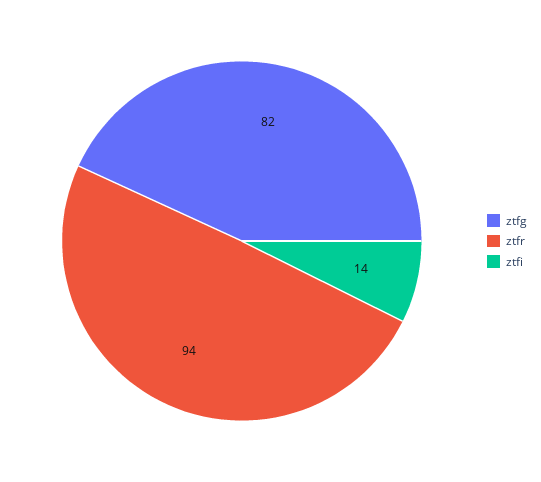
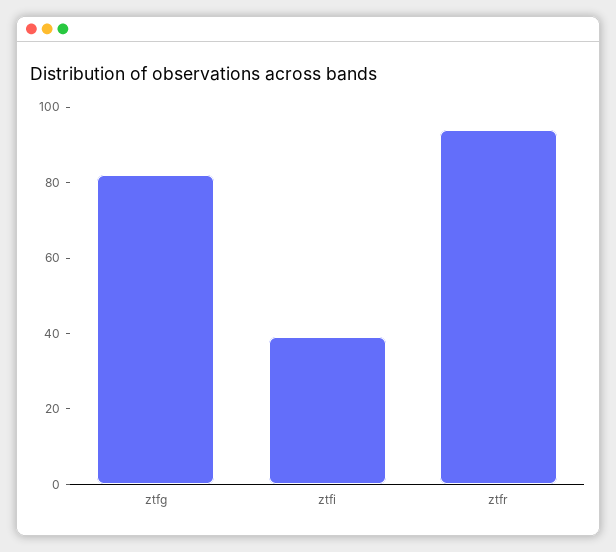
  {
    "ztfg": 82,
    "ztfr": 94,
-   "ztfi": 14
+   "ztfi": 40
  }

